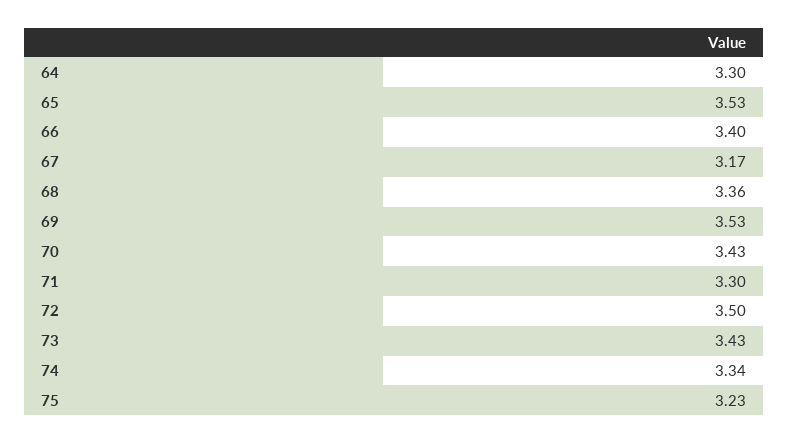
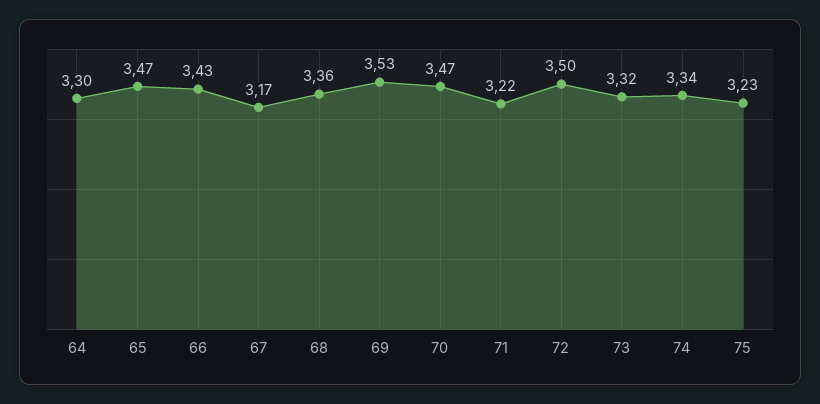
  {
    "64": 3.3,
-   "65": 3.53,
+   "65": 3.47,
-   "66": 3.4,
+   "66": 3.43,
    "67": 3.17,
    "68": 3.36,
    "69": 3.53,
-   "70": 3.43,
+   "70": 3.47,
-   "71": 3.3,
+   "71": 3.22,
    "72": 3.5,
-   "73": 3.43,
+   "73": 3.32,
    "74": 3.34,
    "75": 3.23
  }

